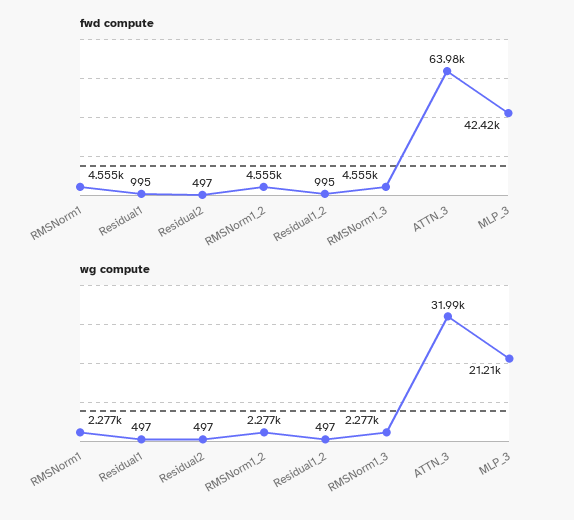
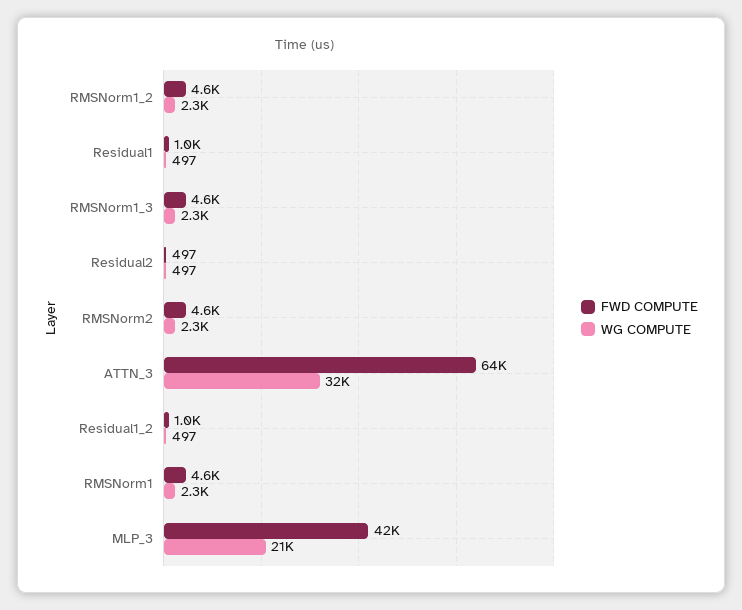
  {
    "fwd compute": {
      "RMSNorm1": 4555,
      "Residual1": 995,
      "Residual2": 497,
      "RMSNorm1_2": 4555,
      "Residual1_2": 995,
      "RMSNorm1_3": 4555,
      "ATTN_3": 63980,
-     "MLP_3": 42420
+     "MLP_3": 42420,
+     "RMSNorm2": 4600
    },
    "wg compute": {
      "RMSNorm1": 2277,
      "Residual1": 497,
      "Residual2": 497,
      "RMSNorm1_2": 2277,
      "Residual1_2": 497,
      "RMSNorm1_3": 2277,
      "ATTN_3": 31990,
-     "MLP_3": 21210
+     "MLP_3": 21210,
+     "RMSNorm2": 2300
    }
  }

